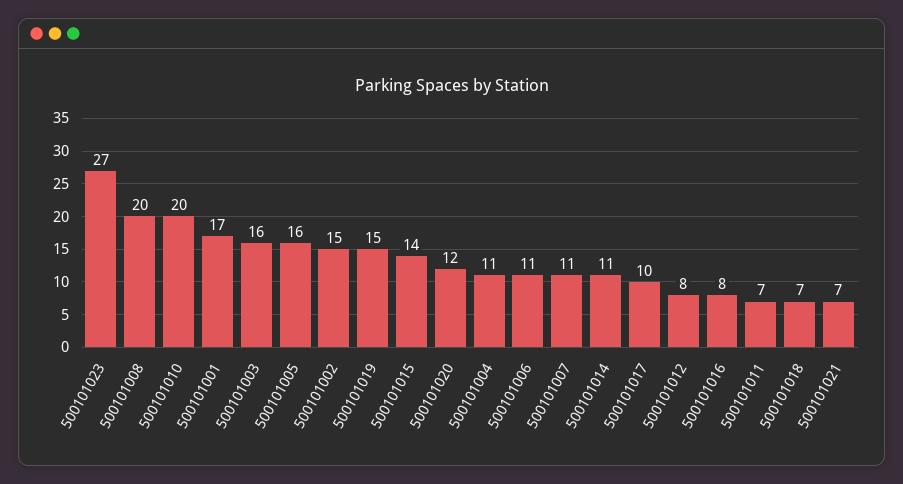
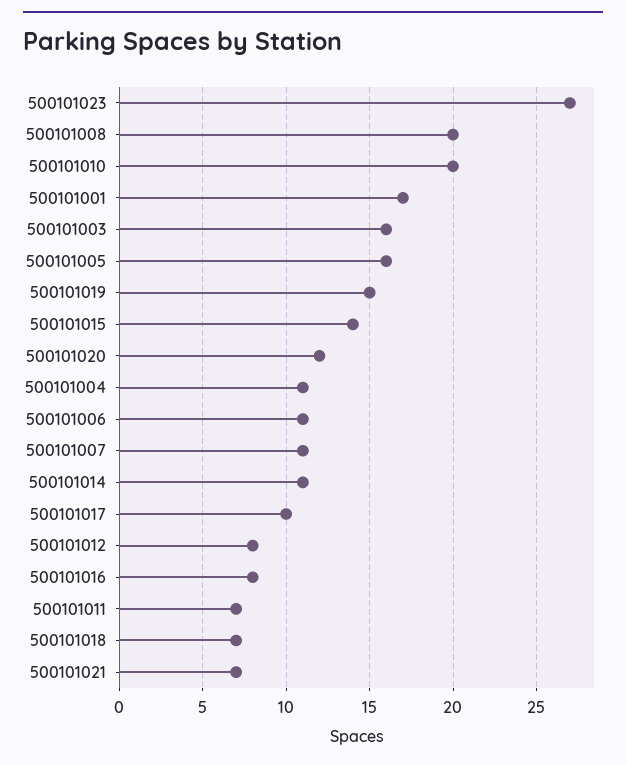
  {
    "500101023": 27,
    "500101008": 20,
    "500101010": 20,
    "500101001": 17,
    "500101003": 16,
    "500101005": 16,
-   "500101002": 15,
    "500101019": 15,
    "500101015": 14,
    "500101020": 12,
    "500101004": 11,
    "500101006": 11,
    "500101007": 11,
    "500101014": 11,
    "500101017": 10,
    "500101012": 8,
    "500101016": 8,
    "500101011": 7,
    "500101018": 7,
    "500101021": 7
  }

